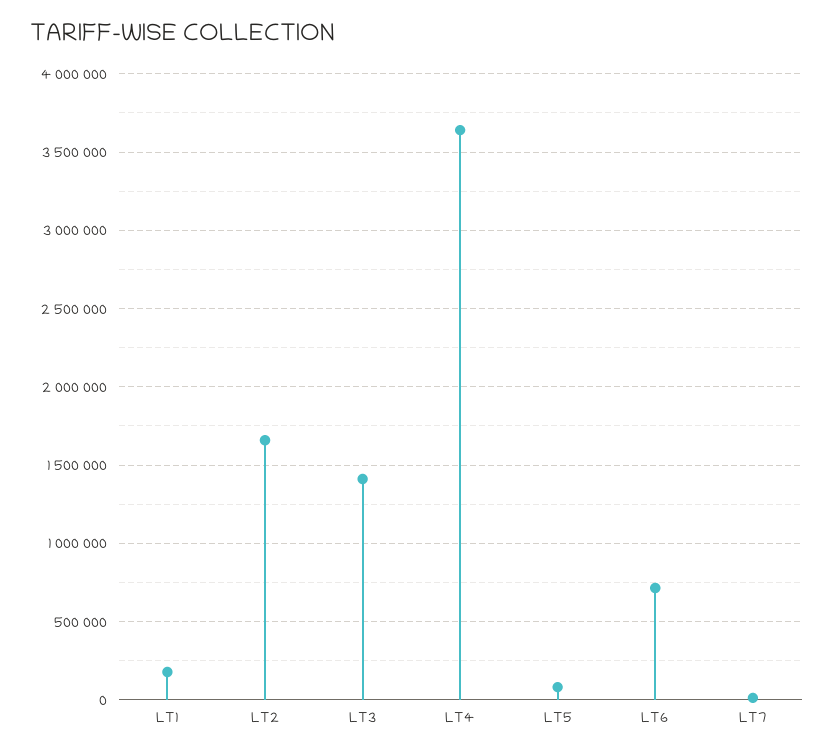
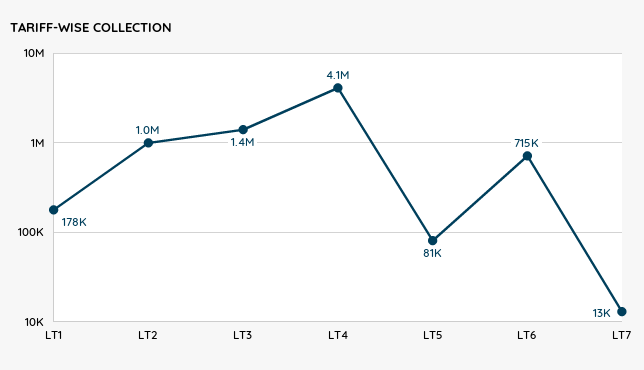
  {
    "LT1": 178000,
-   "LT2": 1650000,
+   "LT2": 1000000,
    "LT3": 1400000,
-   "LT4": 3650000,
+   "LT4": 4100000,
    "LT5": 81000,
    "LT6": 715000,
    "LT7": 13000
  }

